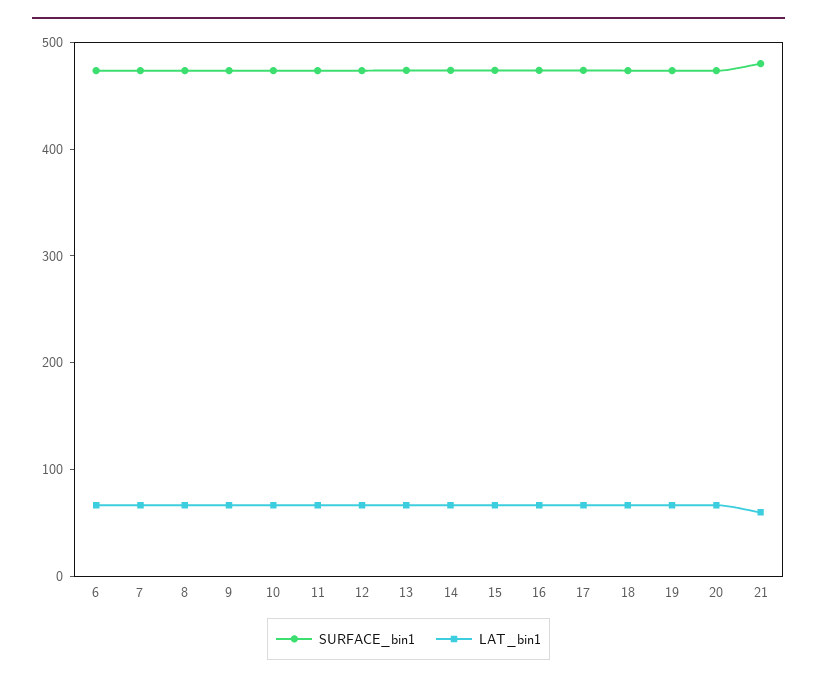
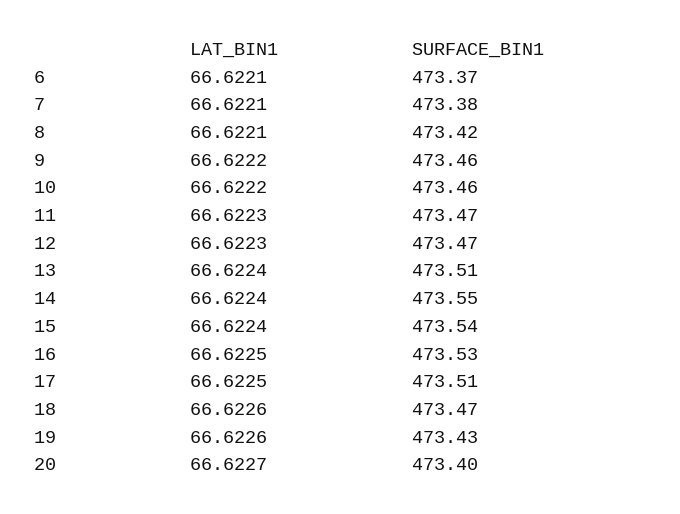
  {
    "SURFACE_bin1": {
      "6": 473.37,
      "7": 473.38,
      "8": 473.42,
      "9": 473.46,
      "10": 473.46,
      "11": 473.47,
      "12": 473.47,
      "13": 473.51,
      "14": 473.55,
      "15": 473.54,
      "16": 473.53,
      "17": 473.51,
      "18": 473.47,
      "19": 473.43,
-     "20": 473.4,
+     "20": 473.4
-     "21": 480
    },
    "LAT_bin1": {
      "6": 66.6221,
      "7": 66.6221,
      "8": 66.6221,
      "9": 66.6222,
      "10": 66.6222,
      "11": 66.6223,
      "12": 66.6223,
      "13": 66.6224,
      "14": 66.6224,
      "15": 66.6224,
      "16": 66.6225,
      "17": 66.6225,
      "18": 66.6226,
      "19": 66.6226,
-     "20": 66.6227,
+     "20": 66.6227
-     "21": 60
    }
  }

